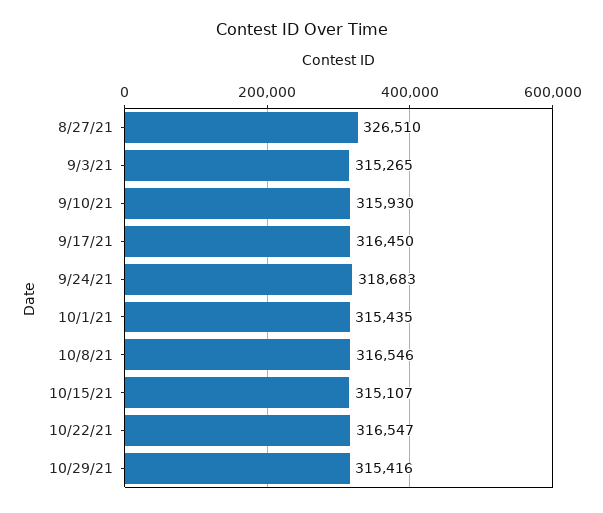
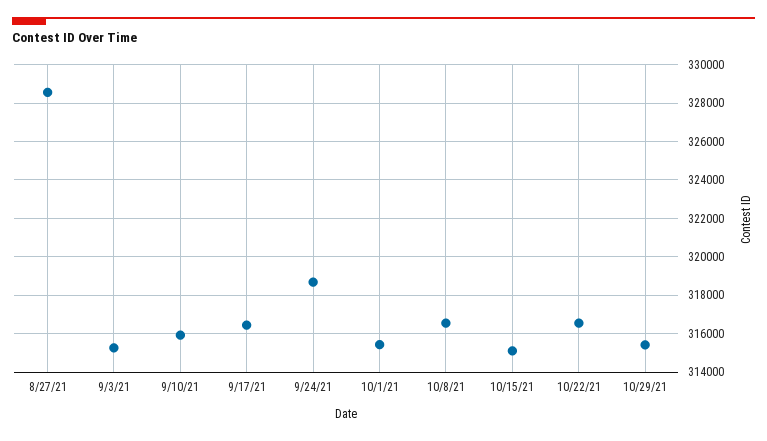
  {
-   "8/27/21": 326510,
+   "8/27/21": 328500,
    "9/3/21": 315265,
    "9/10/21": 315930,
    "9/17/21": 316450,
    "9/24/21": 318683,
    "10/1/21": 315435,
    "10/8/21": 316546,
    "10/15/21": 315107,
    "10/22/21": 316547,
    "10/29/21": 315416
  }

